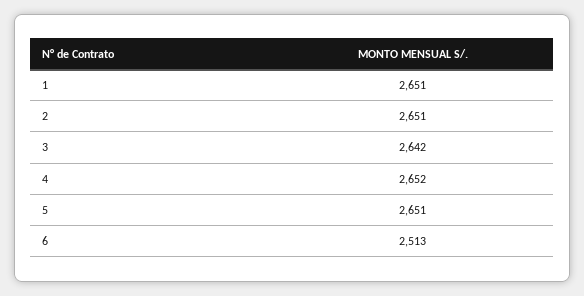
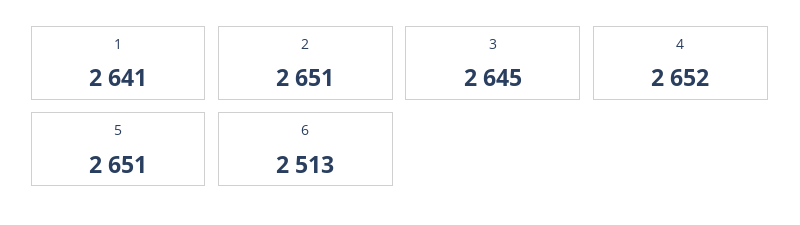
  {
-   "1": 2651,
+   "1": 2641,
    "2": 2651,
-   "3": 2642,
+   "3": 2645,
    "4": 2652,
    "5": 2651,
    "6": 2513
  }

